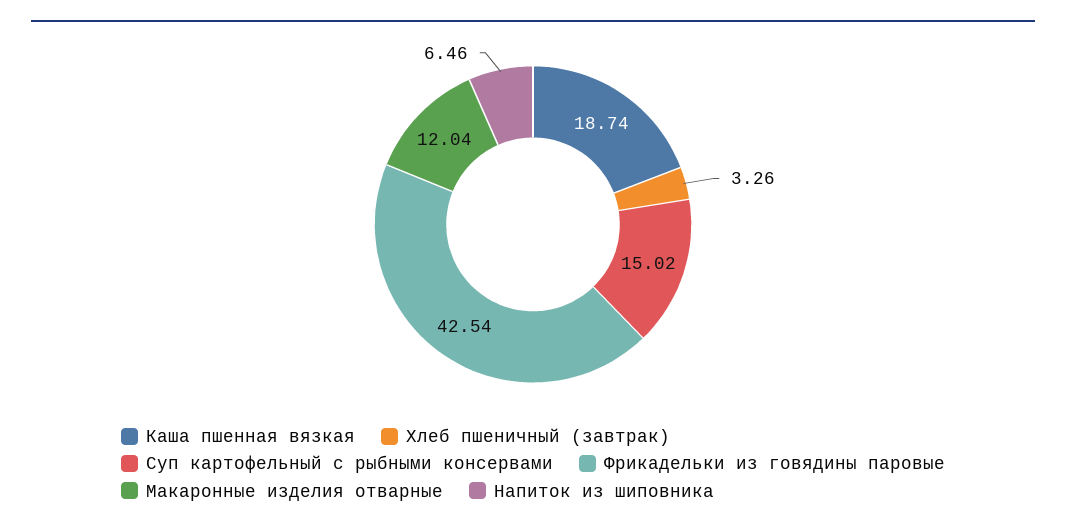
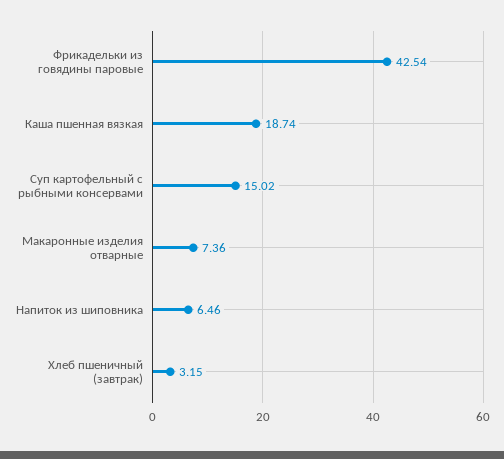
  {
    "Каша пшенная вязкая": 18.74,
-   "Хлеб пшеничный (завтрак)": 3.26,
+   "Хлеб пшеничный (завтрак)": 3.15,
    "Суп картофельный с рыбными консервами": 15.02,
    "Фрикадельки из говядины паровые": 42.54,
-   "Макаронные изделия отварные": 12.04,
+   "Макаронные изделия отварные": 7.36,
    "Напиток из шиповника": 6.46
  }

